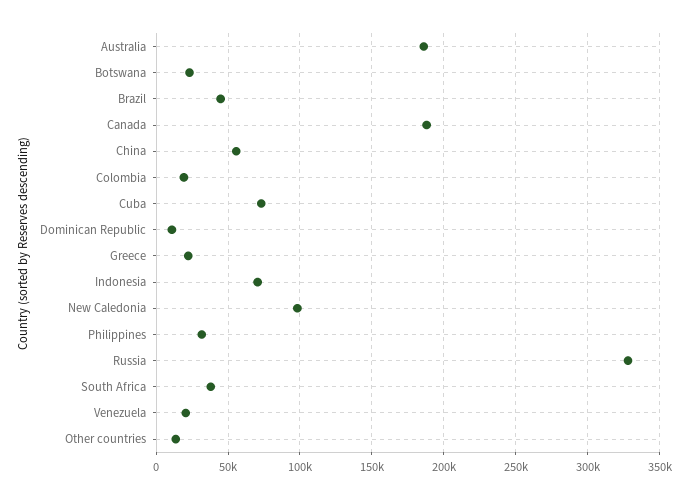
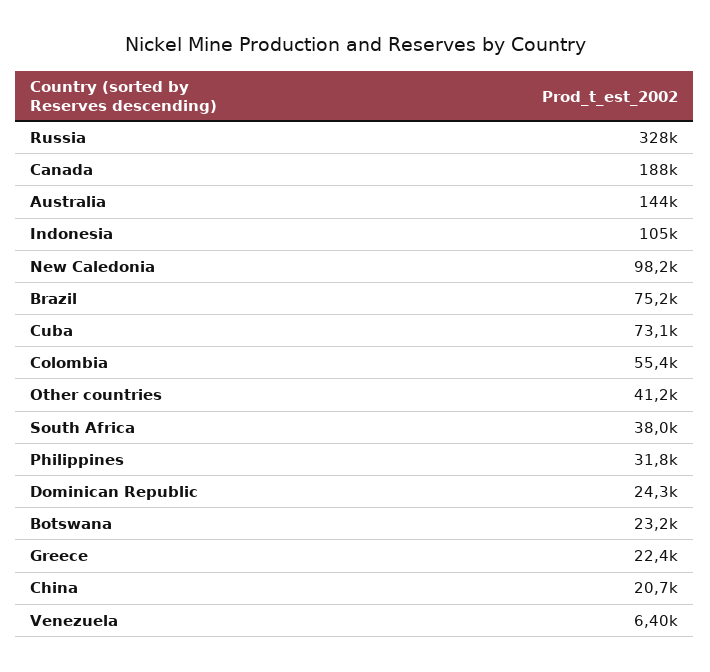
  {
-   "Australia": 185000,
+   "Australia": 144000,
    "Botswana": 23200,
-   "Brazil": 45000,
+   "Brazil": 75200,
    "Canada": 188000,
-   "China": 55000,
+   "China": 20700,
-   "Colombia": 20000,
+   "Colombia": 55400,
    "Cuba": 73100,
-   "Dominican Republic": 10000,
+   "Dominican Republic": 24300,
    "Greece": 22400,
-   "Indonesia": 70000,
+   "Indonesia": 105000,
    "New Caledonia": 98200,
    "Philippines": 31800,
    "Russia": 328000,
    "South Africa": 38000,
-   "Venezuela": 20000,
+   "Venezuela": 6400,
-   "Other countries": 15000
+   "Other countries": 41200
  }

